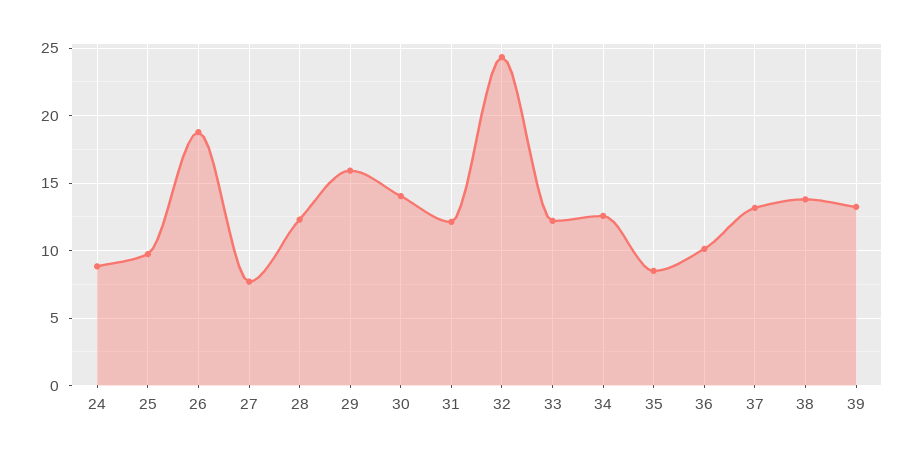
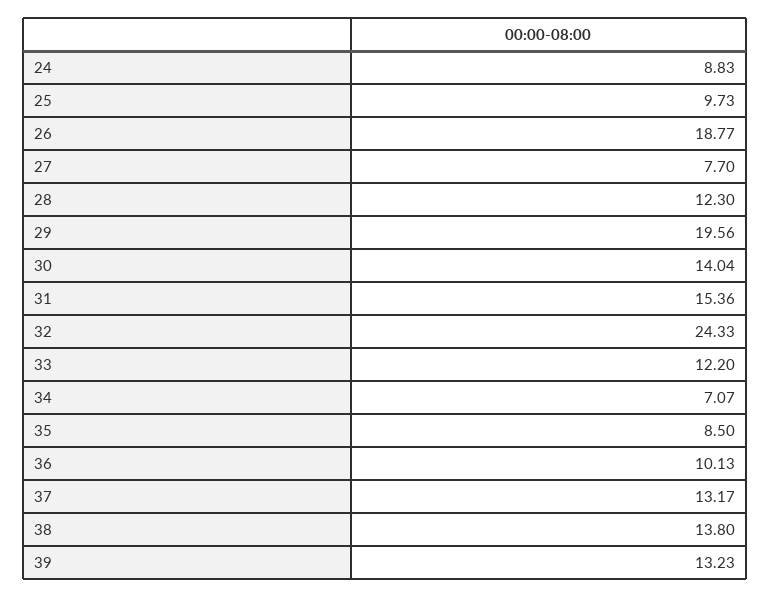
  {
    "24": 8.83,
    "25": 9.73,
    "26": 18.77,
    "27": 7.7,
    "28": 12.3,
-   "29": 16,
+   "29": 19.56,
    "30": 14.04,
-   "31": 12,
+   "31": 15.36,
    "32": 24.33,
    "33": 12.2,
-   "34": 12.5,
+   "34": 7.07,
    "35": 8.5,
    "36": 10.13,
    "37": 13.17,
    "38": 13.8,
    "39": 13.23
  }

